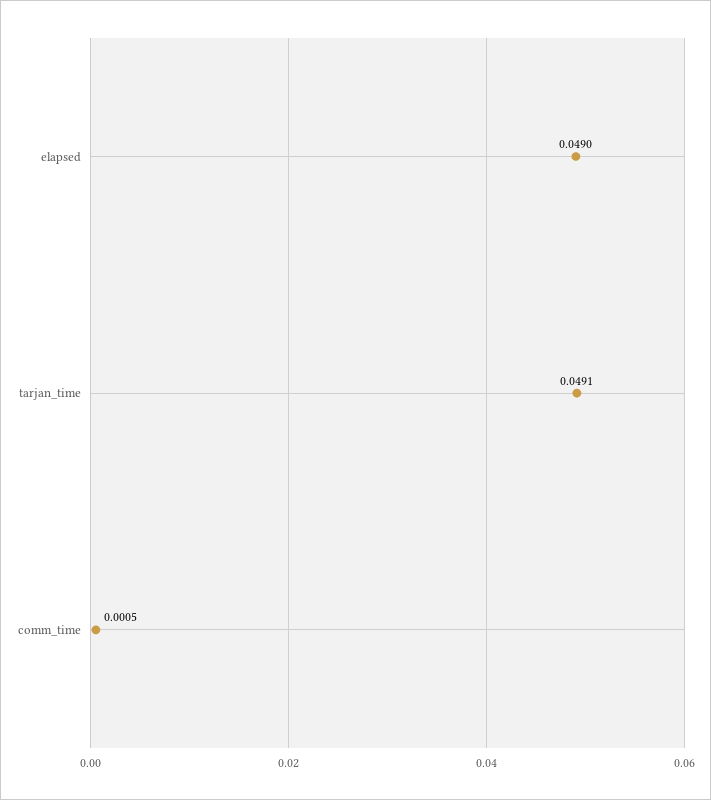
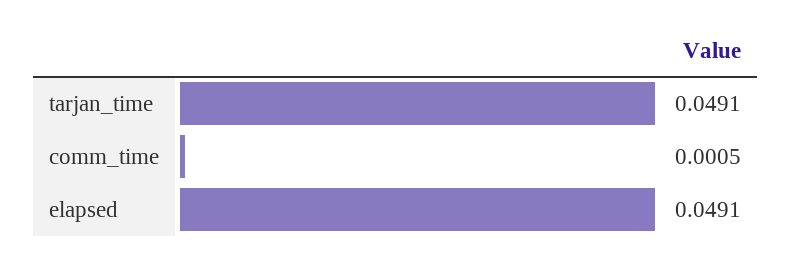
  {
-   "elapsed": 0.049,
+   "elapsed": 0.0491,
    "tarjan_time": 0.0491,
    "comm_time": 0.0005
  }

